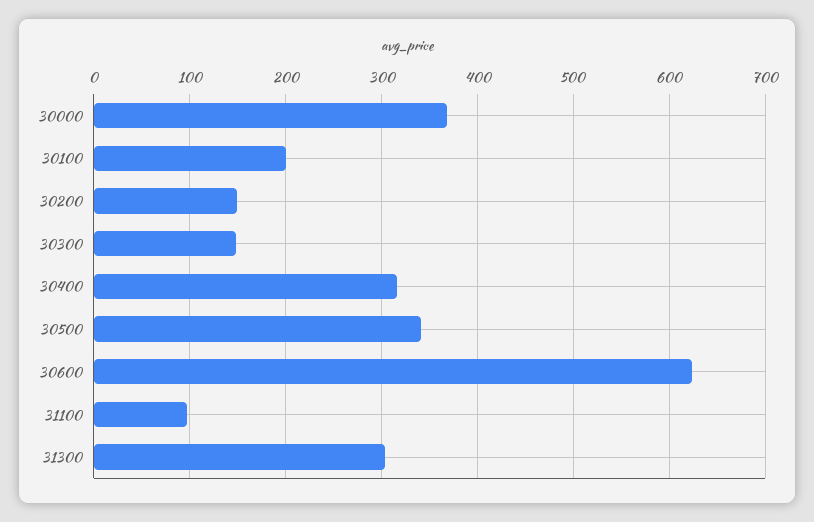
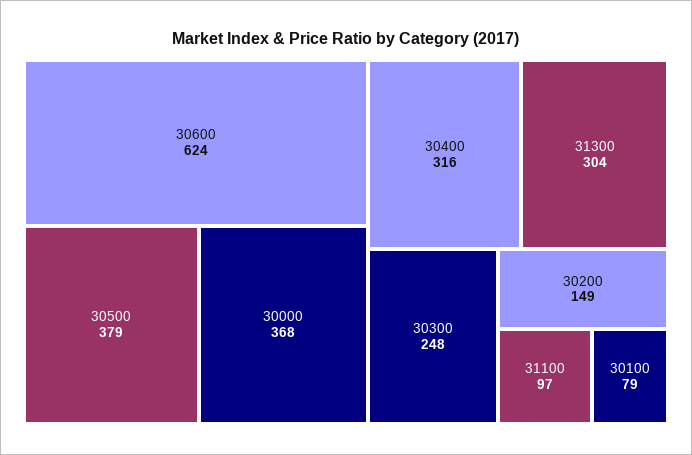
  {
    "30000": 368,
-   "30100": 200,
+   "30100": 79,
    "30200": 149,
-   "30300": 150,
+   "30300": 248,
    "30400": 316,
-   "30500": 340,
+   "30500": 379,
    "30600": 624,
    "31100": 97,
    "31300": 304
  }

